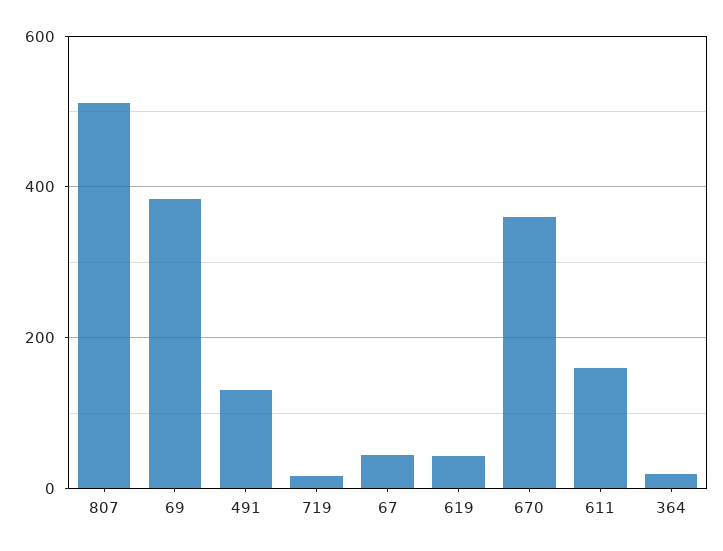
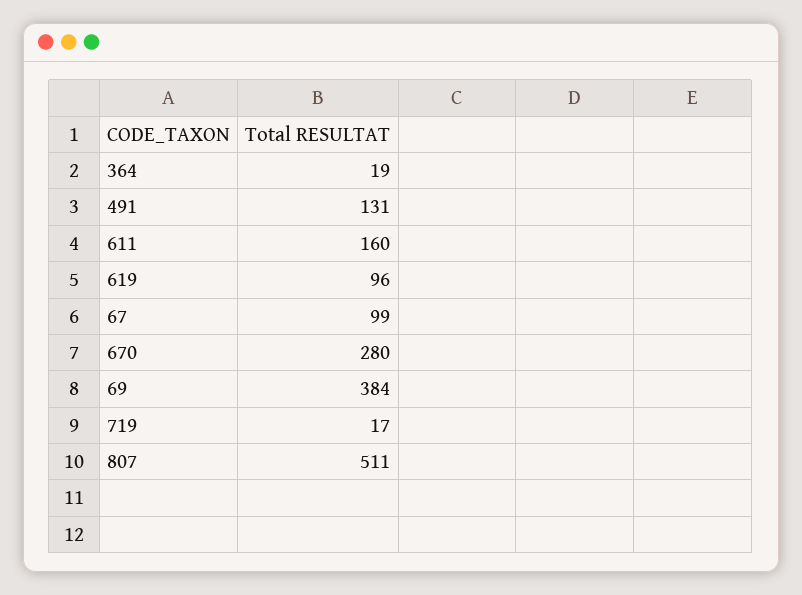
  {
    "807": 511,
    "69": 384,
    "491": 131,
    "719": 17,
-   "67": 40,
+   "67": 99,
-   "619": 40,
+   "619": 96,
-   "670": 360,
+   "670": 280,
    "611": 160,
    "364": 19
  }

